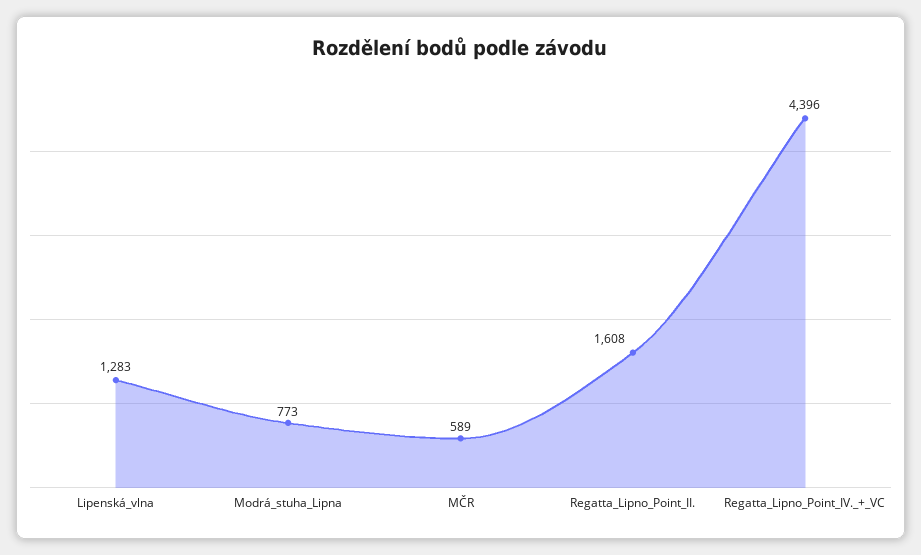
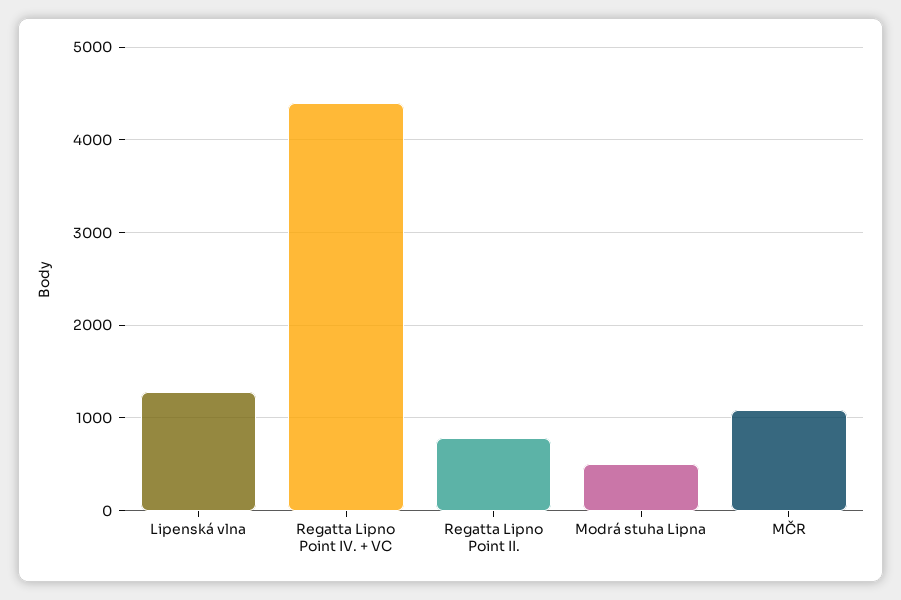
  {
    "Lipenská_vlna": 1283,
-   "Modrá_stuha_Lipna": 773,
+   "Modrá_stuha_Lipna": 500,
-   "MČR": 589,
+   "MČR": 1100,
-   "Regatta_Lipno_Point_II.": 1608,
+   "Regatta_Lipno_Point_II.": 800,
    "Regatta_Lipno_Point_IV._+_VC": 4396
  }

